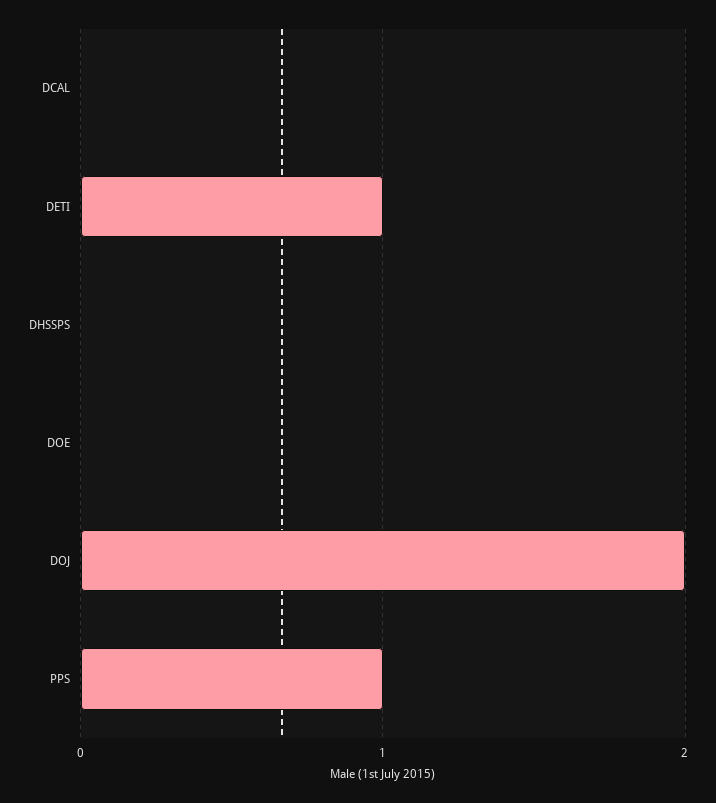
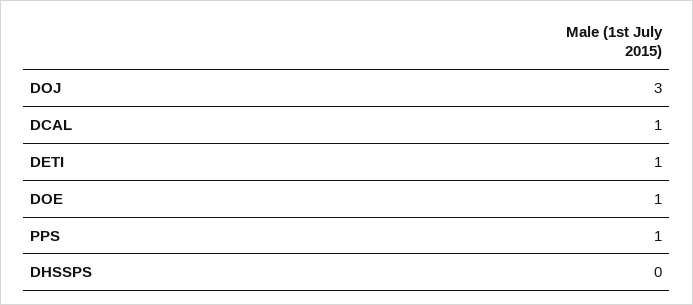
  {
-   "DCAL": 0,
+   "DCAL": 1,
    "DETI": 1,
    "DHSSPS": 0,
-   "DOE": 0,
+   "DOE": 1,
-   "DOJ": 2,
+   "DOJ": 3,
    "PPS": 1
  }

